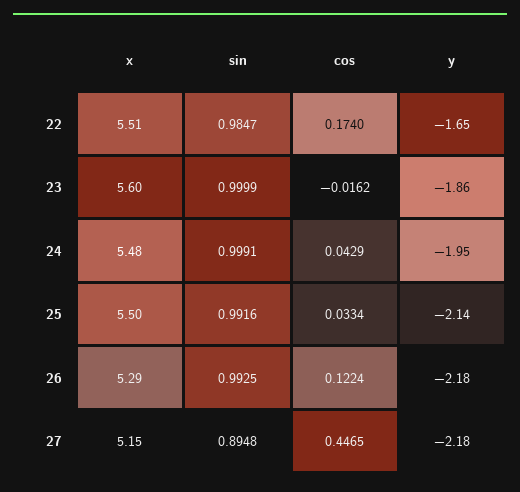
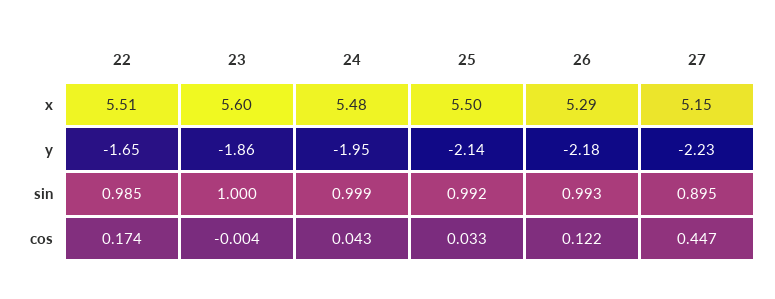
  {
    "x": {
      "22": 5.51,
      "23": 5.6,
      "24": 5.48,
      "25": 5.5,
      "26": 5.29,
      "27": 5.15
    },
    "sin": {
      "22": 0.9847,
      "23": 0.9999,
      "24": 0.9991,
      "25": 0.9916,
      "26": 0.9925,
      "27": 0.8948
    },
    "cos": {
      "22": 0.174,
-     "23": -0.0162,
+     "23": -0.004,
      "24": 0.0429,
      "25": 0.0334,
      "26": 0.1224,
      "27": 0.4465
    },
    "y": {
      "22": -1.65,
      "23": -1.86,
      "24": -1.95,
      "25": -2.14,
      "26": -2.18,
-     "27": -2.18
+     "27": -2.23
    }
  }

